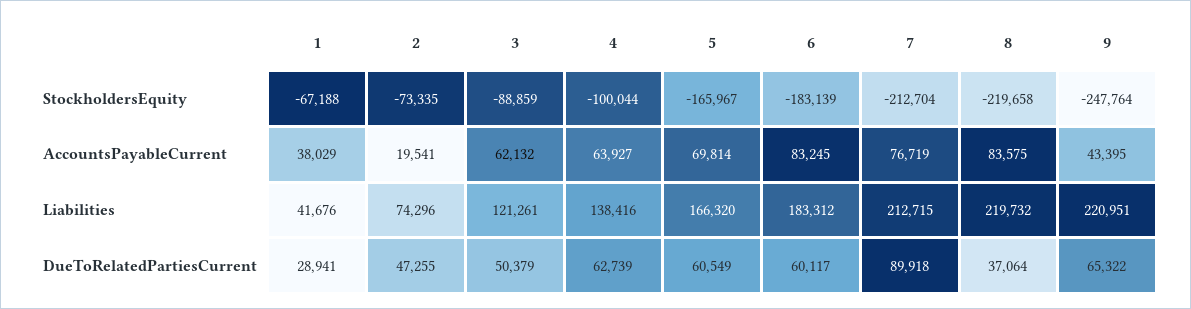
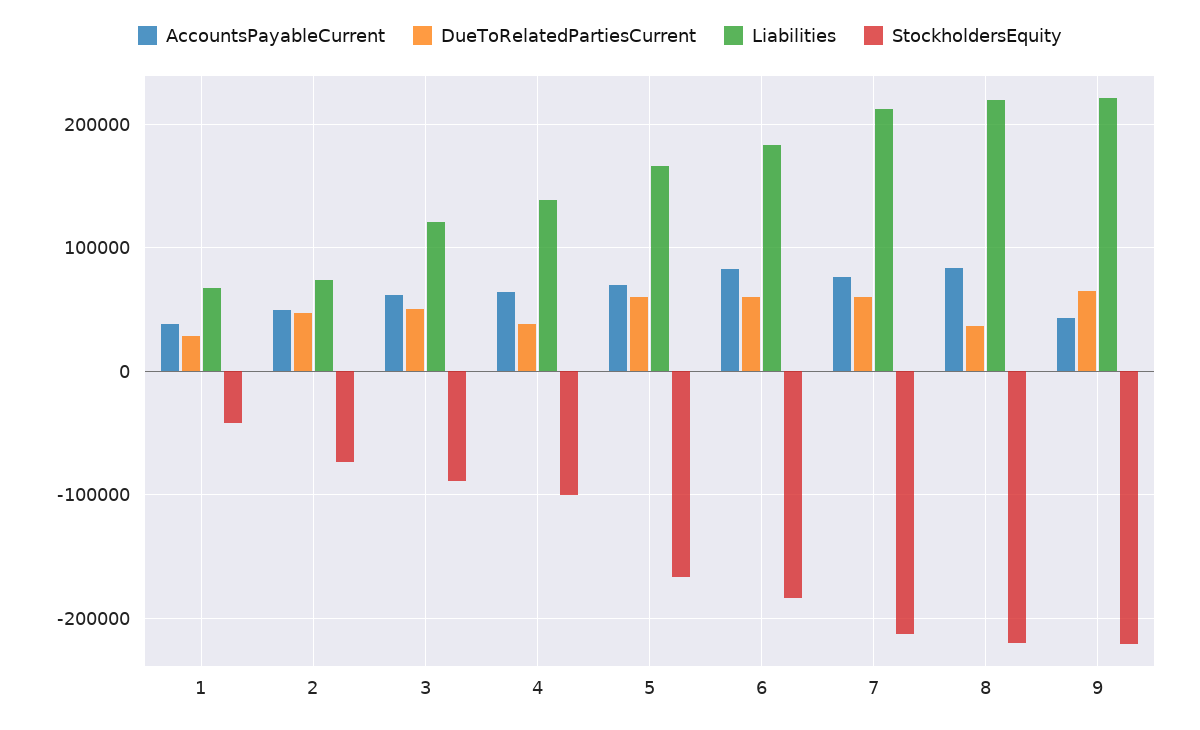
  {
    "StockholdersEquity": {
-     "1": -67188,
+     "1": -40000,
      "2": -73335,
      "3": -88859,
      "4": -100044,
      "5": -165967,
      "6": -183139,
      "7": -212704,
      "8": -219658,
-     "9": -247764
+     "9": -220000
    },
    "AccountsPayableCurrent": {
      "1": 38029,
-     "2": 19541,
+     "2": 50000,
      "3": 62132,
      "4": 63927,
      "5": 69814,
      "6": 83245,
      "7": 76719,
      "8": 83575,
      "9": 43395
    },
    "Liabilities": {
-     "1": 41676,
+     "1": 70000,
      "2": 74296,
      "3": 121261,
      "4": 138416,
      "5": 166320,
      "6": 183312,
      "7": 212715,
      "8": 219732,
      "9": 220951
    },
    "DueToRelatedPartiesCurrent": {
      "1": 28941,
      "2": 47255,
      "3": 50379,
-     "4": 62739,
+     "4": 40000,
      "5": 60549,
      "6": 60117,
-     "7": 89918,
+     "7": 60000,
      "8": 37064,
      "9": 65322
    }
  }

